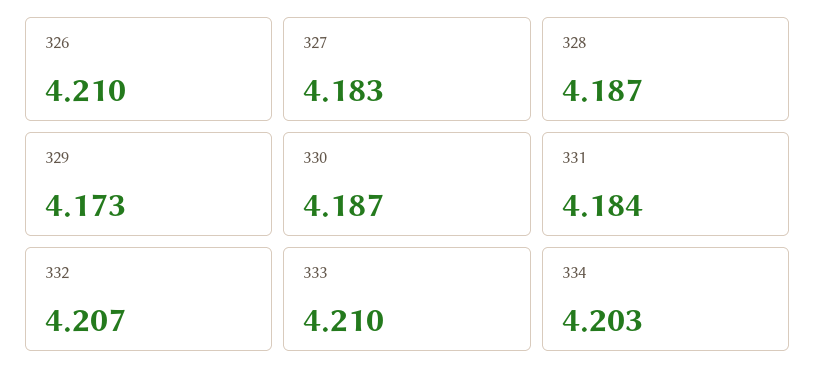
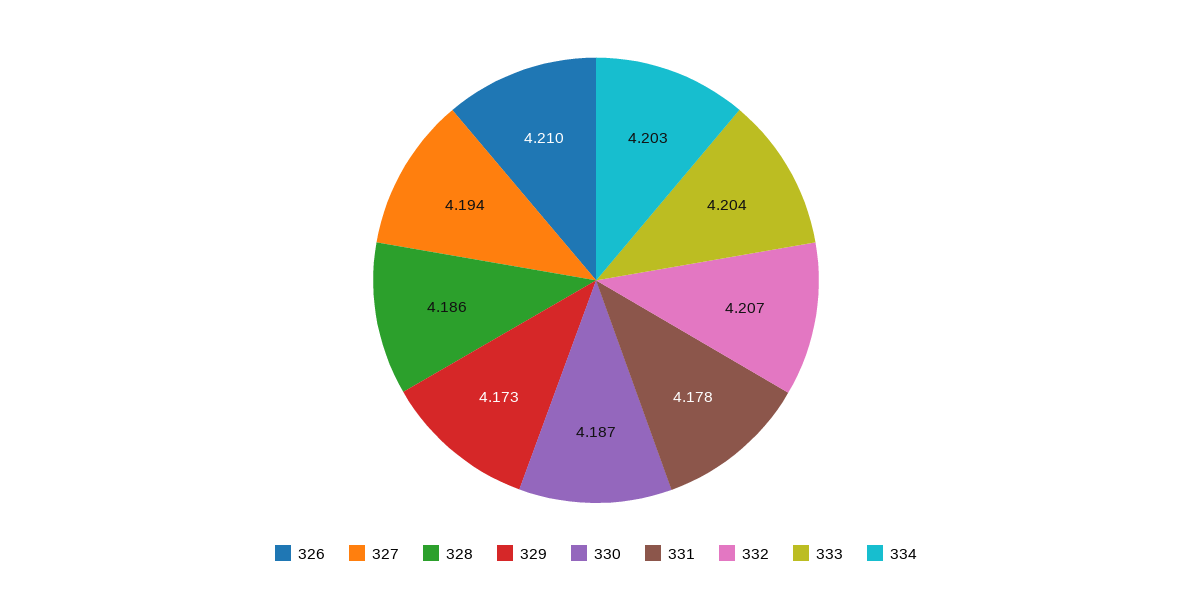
  {
    "326": 4.21,
-   "327": 4.183,
+   "327": 4.194,
-   "328": 4.187,
+   "328": 4.186,
    "329": 4.173,
    "330": 4.187,
-   "331": 4.184,
+   "331": 4.178,
    "332": 4.207,
-   "333": 4.21,
+   "333": 4.204,
    "334": 4.203
  }

